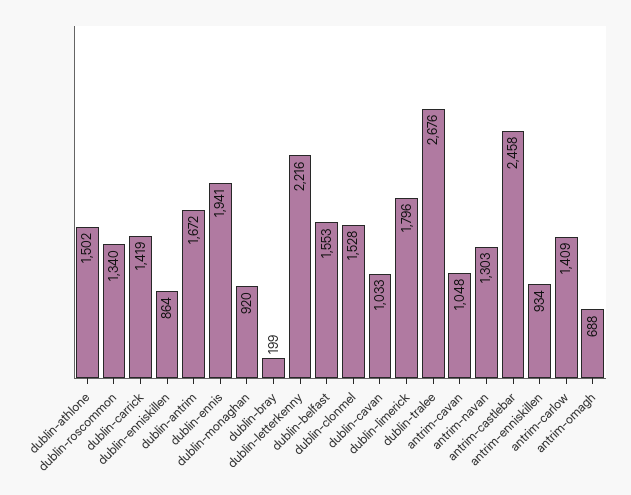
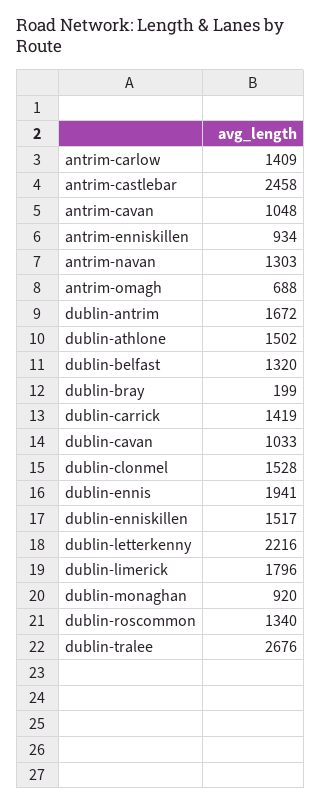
  {
    "dublin-athlone": 1502,
    "dublin-roscommon": 1340,
    "dublin-carrick": 1419,
-   "dublin-enniskillen": 864,
+   "dublin-enniskillen": 1517,
    "dublin-antrim": 1672,
    "dublin-ennis": 1941,
    "dublin-monaghan": 920,
    "dublin-bray": 199,
    "dublin-letterkenny": 2216,
-   "dublin-belfast": 1553,
+   "dublin-belfast": 1320,
    "dublin-clonmel": 1528,
    "dublin-cavan": 1033,
    "dublin-limerick": 1796,
    "dublin-tralee": 2676,
    "antrim-cavan": 1048,
    "antrim-navan": 1303,
    "antrim-castlebar": 2458,
    "antrim-enniskillen": 934,
    "antrim-carlow": 1409,
    "antrim-omagh": 688
  }

